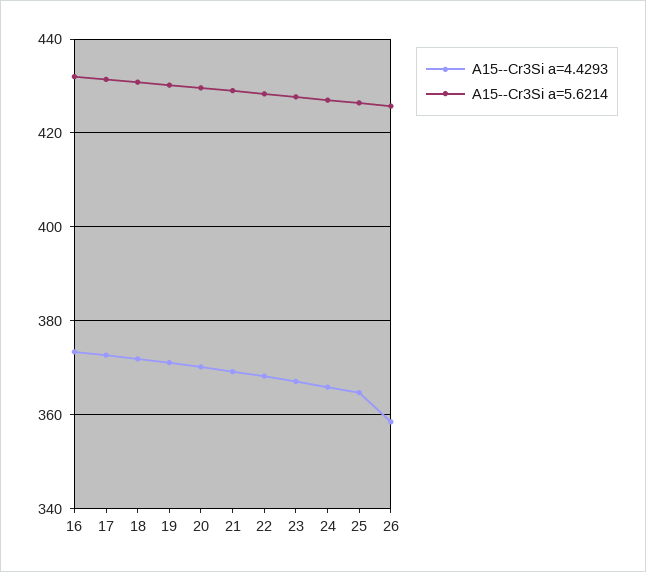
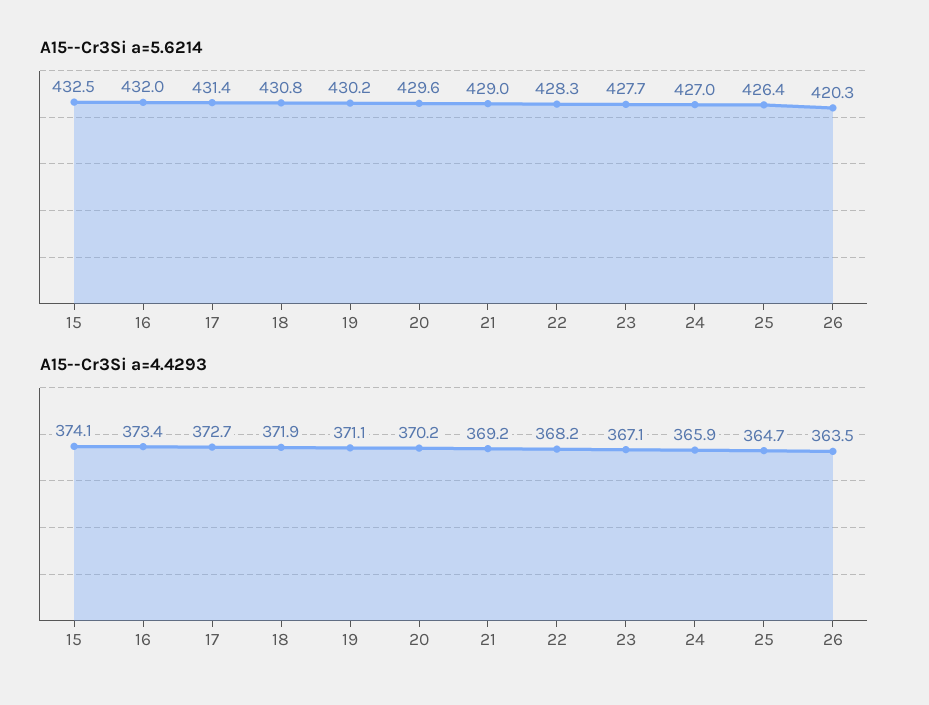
  {
    "A15--Cr3Si a=4.4293": {
      "16": 373.4,
      "17": 372.7,
      "18": 371.9,
      "19": 371.1,
      "20": 370.2,
      "21": 369.2,
      "22": 368.2,
      "23": 367.1,
      "24": 365.9,
      "25": 364.7,
-     "26": 358
+     "26": 363.5,
+     "15": 374.1
    },
    "A15--Cr3Si a=5.6214": {
      "16": 432,
      "17": 431.4,
      "18": 430.8,
      "19": 430.2,
      "20": 429.6,
      "21": 429,
      "22": 428.3,
      "23": 427.7,
      "24": 427,
      "25": 426.4,
-     "26": 426
+     "26": 420.3,
+     "15": 432.5
    }
  }

